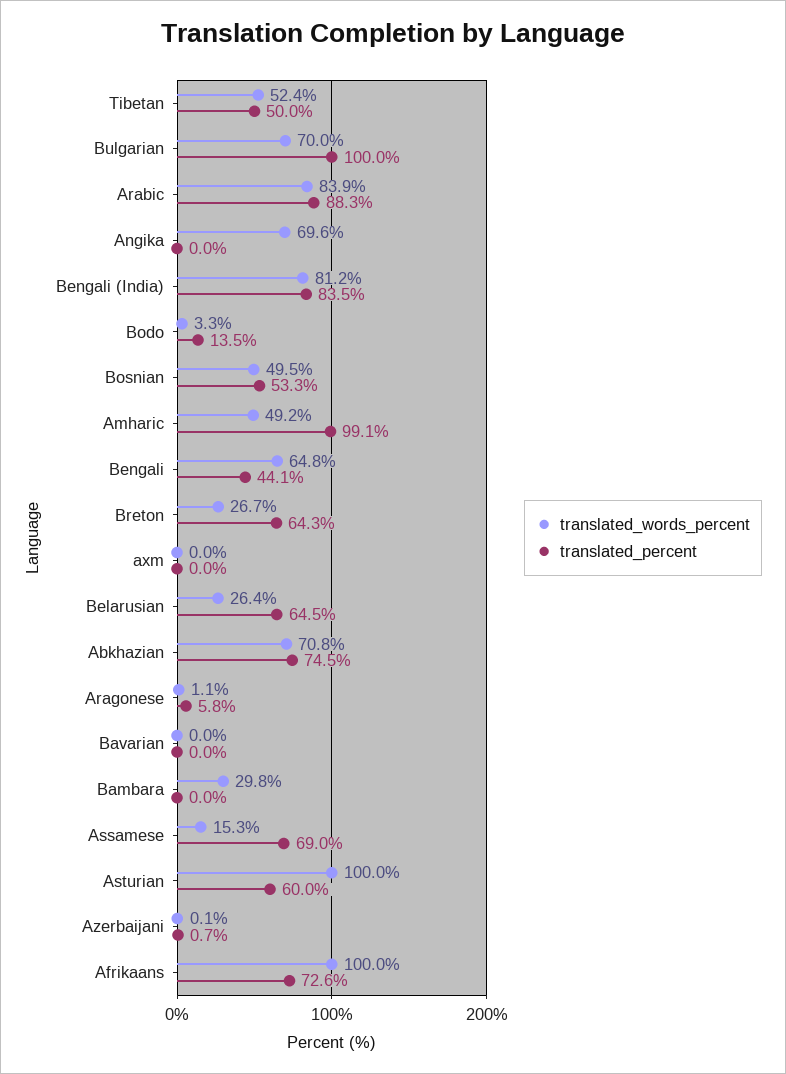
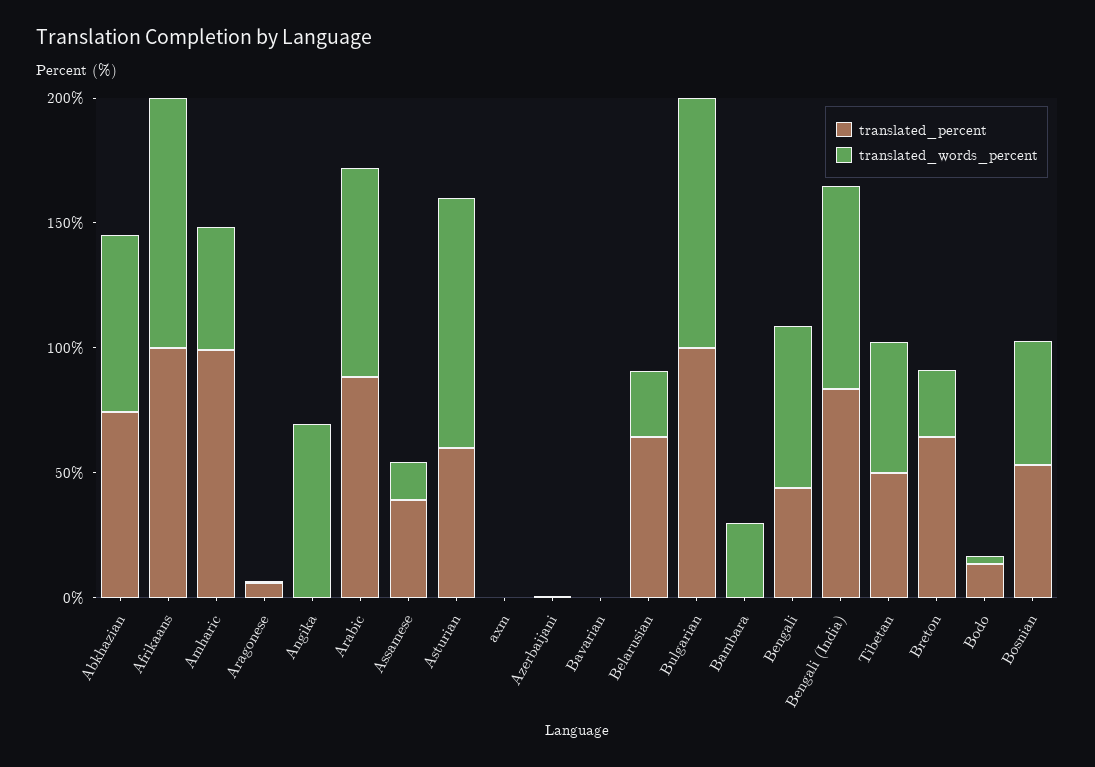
  {
    "translated_words_percent": {
      "Tibetan": 52.4,
-     "Bulgarian": 70,
+     "Bulgarian": 100,
      "Arabic": 83.9,
      "Angika": 69.6,
      "Bengali (India)": 81.2,
      "Bodo": 3.3,
      "Bosnian": 49.5,
      "Amharic": 49.2,
      "Bengali": 64.8,
      "Breton": 26.7,
      "axm": 0,
      "Belarusian": 26.4,
      "Abkhazian": 70.8,
      "Aragonese": 1.1,
      "Bavarian": 0,
      "Bambara": 29.8,
      "Assamese": 15.3,
      "Asturian": 100,
      "Azerbaijani": 0.1,
      "Afrikaans": 100
    },
    "translated_percent": {
      "Tibetan": 50,
      "Bulgarian": 100,
      "Arabic": 88.3,
      "Angika": 0,
      "Bengali (India)": 83.5,
      "Bodo": 13.5,
      "Bosnian": 53.3,
      "Amharic": 99.1,
      "Bengali": 44.1,
      "Breton": 64.3,
      "axm": 0,
      "Belarusian": 64.5,
      "Abkhazian": 74.5,
      "Aragonese": 5.8,
      "Bavarian": 0,
      "Bambara": 0,
-     "Assamese": 69,
+     "Assamese": 40,
      "Asturian": 60,
      "Azerbaijani": 0.7,
-     "Afrikaans": 72.6
+     "Afrikaans": 100
    }
  }

